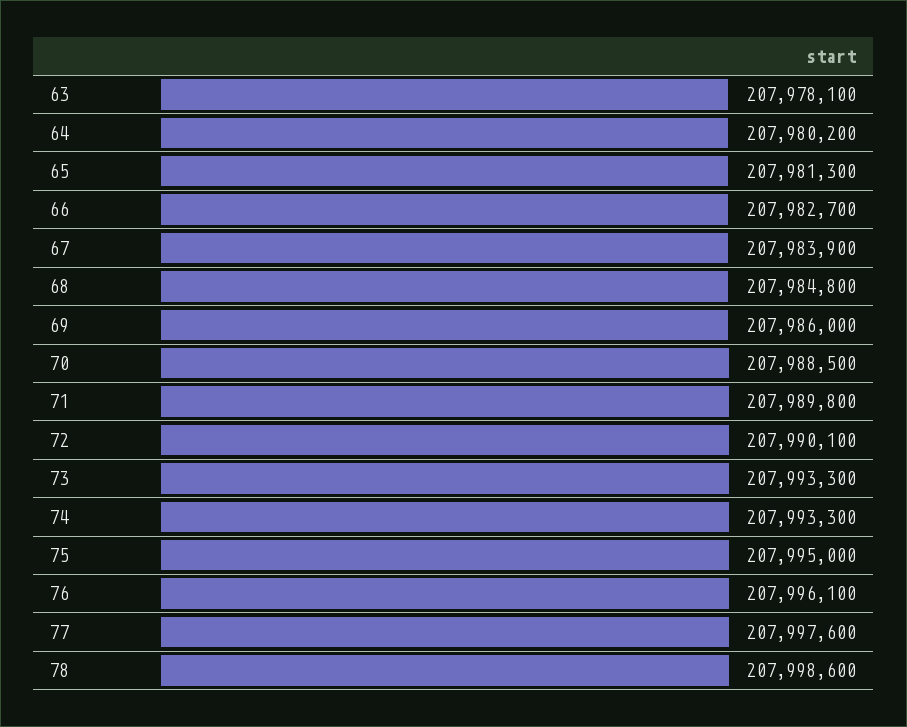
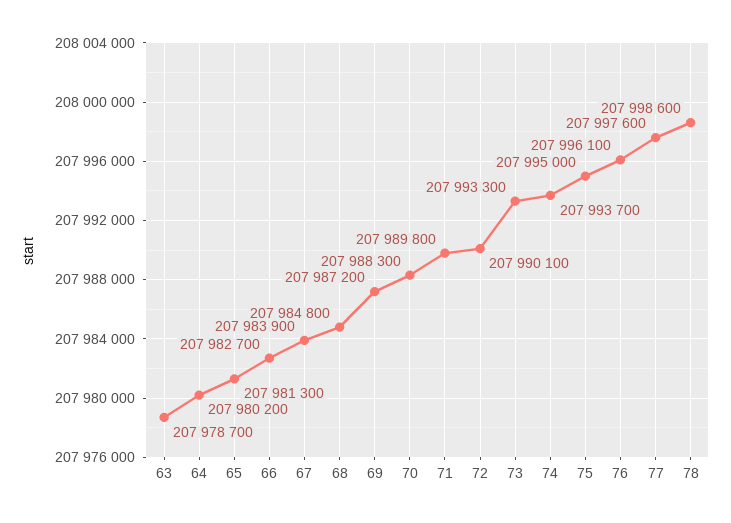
  {
-   "63": 207978100,
+   "63": 207978700,
    "64": 207980200,
    "65": 207981300,
    "66": 207982700,
    "67": 207983900,
    "68": 207984800,
-   "69": 207986000,
+   "69": 207987200,
-   "70": 207988500,
+   "70": 207988300,
    "71": 207989800,
    "72": 207990100,
    "73": 207993300,
-   "74": 207993300,
+   "74": 207993700,
    "75": 207995000,
    "76": 207996100,
    "77": 207997600,
    "78": 207998600
  }

